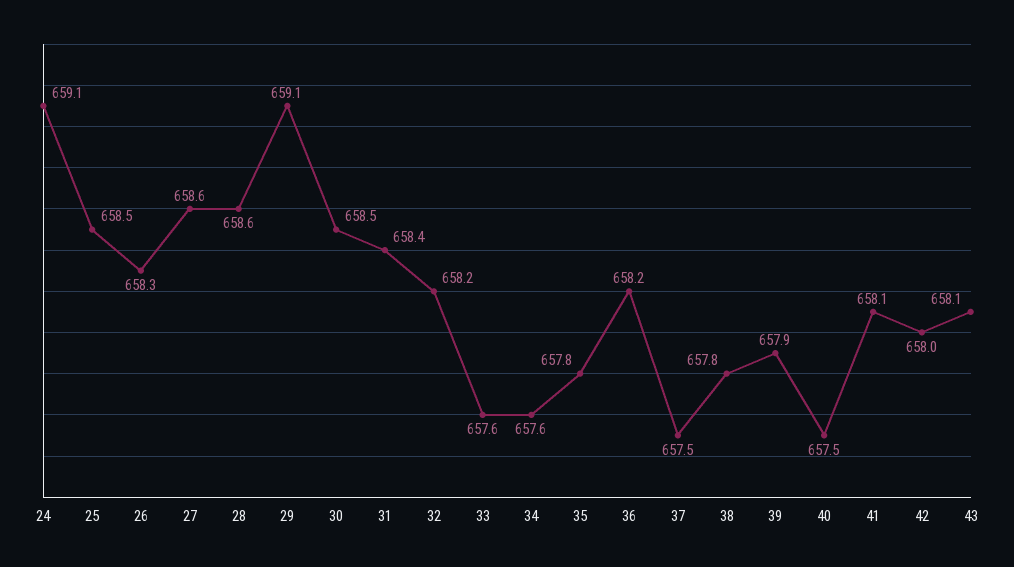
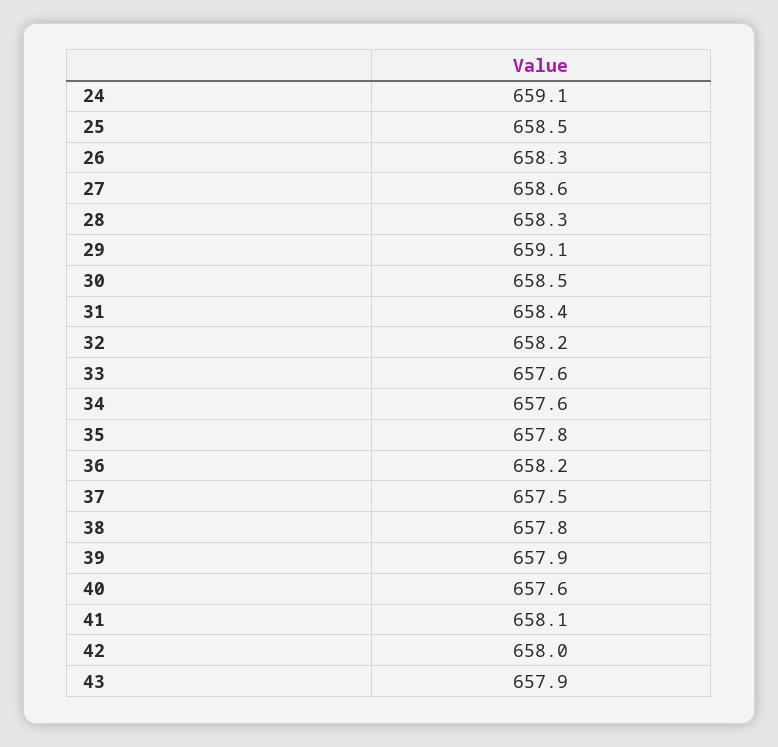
  {
    "24": 659.1,
    "25": 658.5,
    "26": 658.3,
    "27": 658.6,
-   "28": 658.6,
+   "28": 658.3,
    "29": 659.1,
    "30": 658.5,
    "31": 658.4,
    "32": 658.2,
    "33": 657.6,
    "34": 657.6,
    "35": 657.8,
    "36": 658.2,
    "37": 657.5,
    "38": 657.8,
    "39": 657.9,
-   "40": 657.5,
+   "40": 657.6,
    "41": 658.1,
    "42": 658,
-   "43": 658.1
+   "43": 657.9
  }

